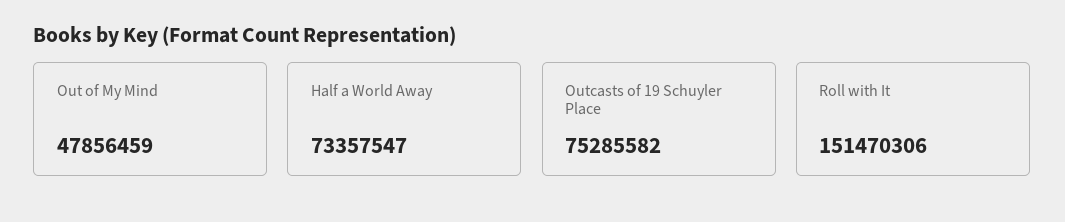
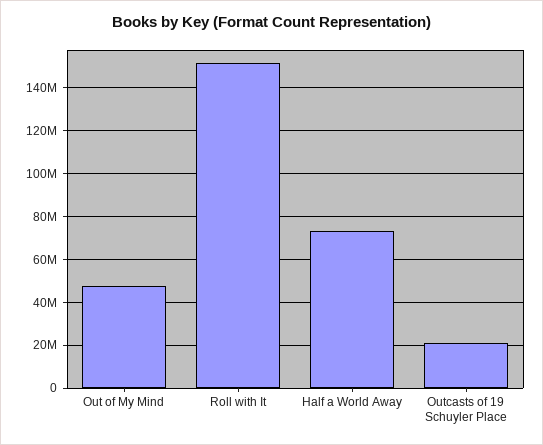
  {
    "Out of My Mind": 47856459,
    "Half a World Away": 73357547,
-   "Outcasts of 19 Schuyler Place": 75285582,
+   "Outcasts of 19 Schuyler Place": 20000000,
    "Roll with It": 151470306
  }

